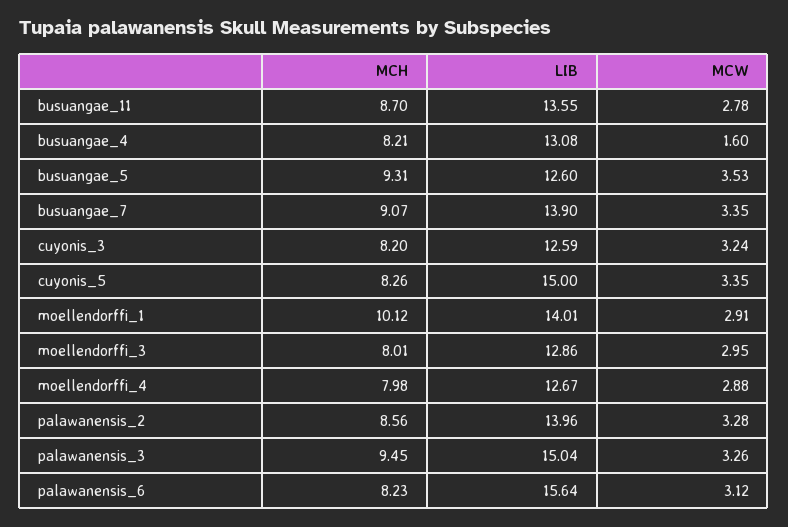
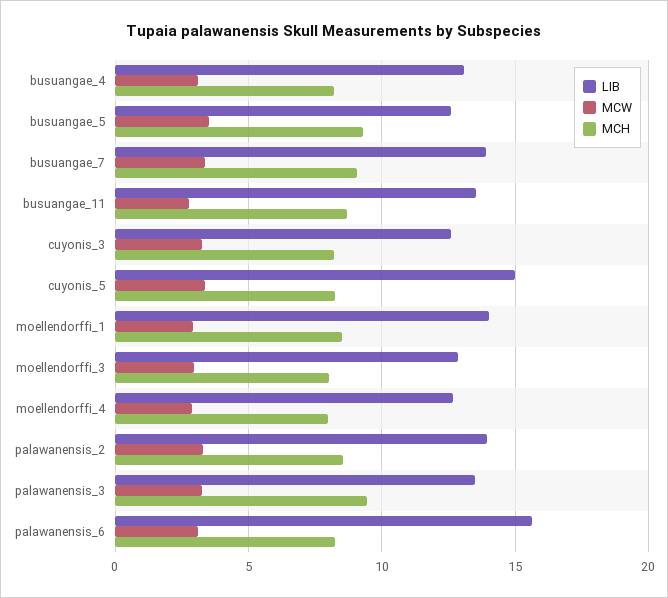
  {
    "MCH": {
      "busuangae_11": 8.7,
      "busuangae_4": 8.21,
      "busuangae_5": 9.31,
      "busuangae_7": 9.07,
      "cuyonis_3": 8.2,
      "cuyonis_5": 8.26,
-     "moellendorffi_1": 10.12,
+     "moellendorffi_1": 8.5,
      "moellendorffi_3": 8.01,
      "moellendorffi_4": 7.98,
      "palawanensis_2": 8.56,
      "palawanensis_3": 9.45,
      "palawanensis_6": 8.23
    },
    "LIB": {
      "busuangae_11": 13.55,
      "busuangae_4": 13.08,
      "busuangae_5": 12.6,
      "busuangae_7": 13.9,
      "cuyonis_3": 12.59,
      "cuyonis_5": 15,
      "moellendorffi_1": 14.01,
      "moellendorffi_3": 12.86,
      "moellendorffi_4": 12.67,
      "palawanensis_2": 13.96,
-     "palawanensis_3": 15.04,
+     "palawanensis_3": 13.5,
      "palawanensis_6": 15.64
    },
    "MCW": {
      "busuangae_11": 2.78,
-     "busuangae_4": 1.6,
+     "busuangae_4": 3,
      "busuangae_5": 3.53,
      "busuangae_7": 3.35,
      "cuyonis_3": 3.24,
      "cuyonis_5": 3.35,
      "moellendorffi_1": 2.91,
      "moellendorffi_3": 2.95,
      "moellendorffi_4": 2.88,
      "palawanensis_2": 3.28,
      "palawanensis_3": 3.26,
      "palawanensis_6": 3.12
    }
  }

